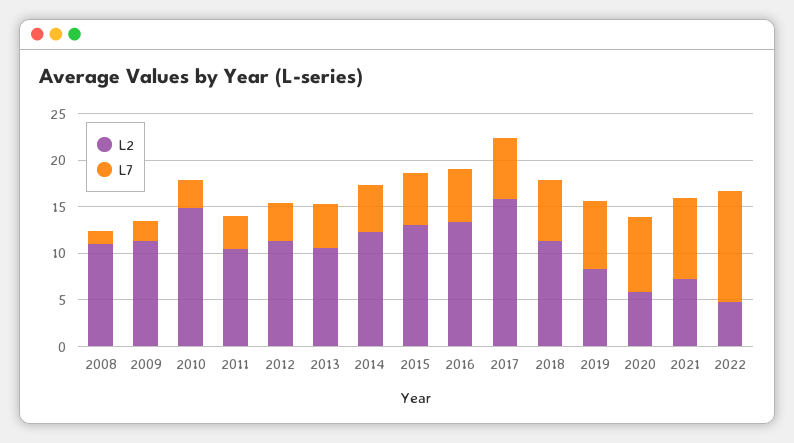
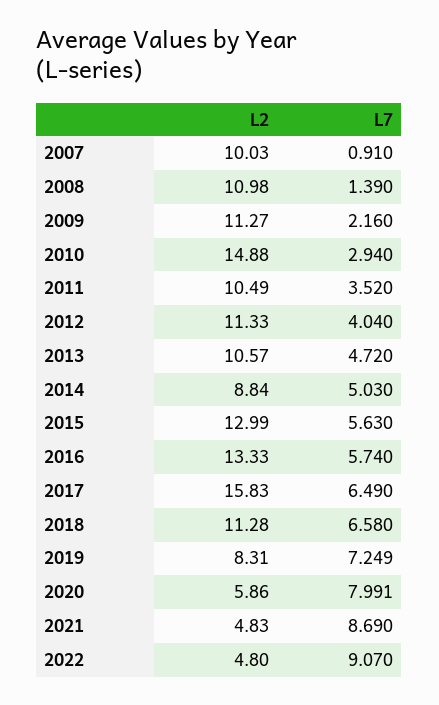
  {
    "L2": {
      "2008": 10.98,
      "2009": 11.27,
      "2010": 14.88,
      "2011": 10.49,
      "2012": 11.33,
      "2013": 10.57,
-     "2014": 12,
+     "2014": 8.84,
      "2015": 12.99,
      "2016": 13.33,
      "2017": 15.83,
      "2018": 11.28,
      "2019": 8.31,
      "2020": 5.86,
-     "2021": 7,
+     "2021": 4.83,
-     "2022": 4.8
+     "2022": 4.8,
+     "2007": 10.03
    },
    "L7": {
      "2008": 1.39,
      "2009": 2.16,
      "2010": 2.94,
      "2011": 3.52,
      "2012": 4.04,
      "2013": 4.72,
      "2014": 5.03,
      "2015": 5.63,
      "2016": 5.74,
      "2017": 6.49,
      "2018": 6.58,
      "2019": 7.249,
      "2020": 7.991,
      "2021": 8.69,
-     "2022": 12
+     "2022": 9.07,
+     "2007": 0.91
    }
  }

